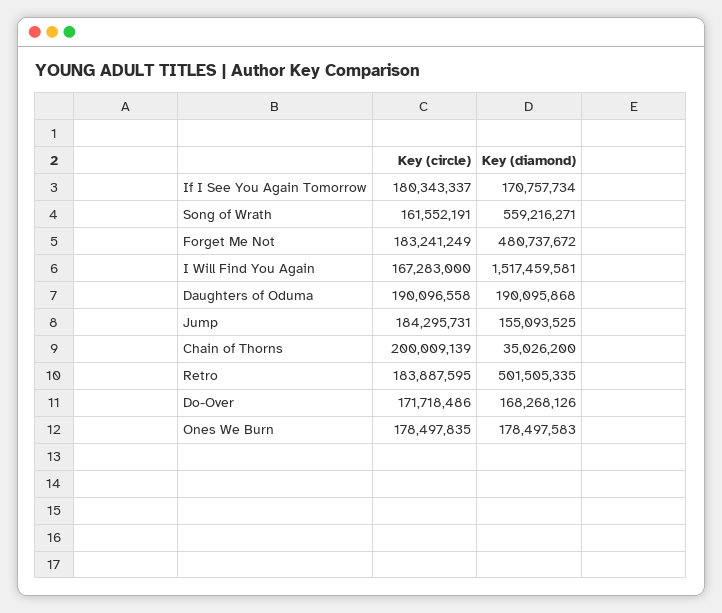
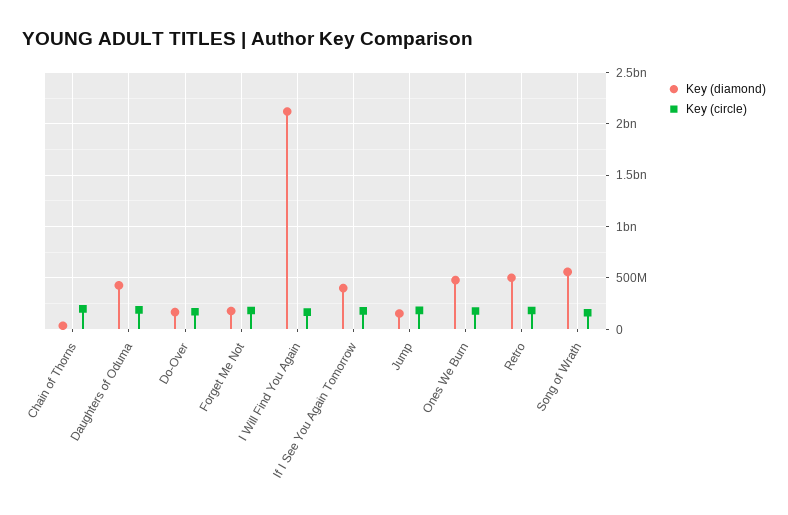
  {
    "Key (circle)": {
      "If I See You Again Tomorrow": 180343337,
      "Song of Wrath": 161552191,
      "Forget Me Not": 183241249,
      "I Will Find You Again": 167283000,
      "Daughters of Oduma": 190096558,
      "Jump": 184295731,
      "Chain of Thorns": 200009139,
      "Retro": 183887595,
      "Do-Over": 171718486,
      "Ones We Burn": 178497835
    },
    "Key (diamond)": {
-     "If I See You Again Tomorrow": 170757734,
+     "If I See You Again Tomorrow": 400000000,
      "Song of Wrath": 559216271,
-     "Forget Me Not": 480737672,
+     "Forget Me Not": 200000000,
-     "I Will Find You Again": 1517459581,
+     "I Will Find You Again": 2100000000,
-     "Daughters of Oduma": 190095868,
+     "Daughters of Oduma": 400000000,
      "Jump": 155093525,
      "Chain of Thorns": 35026200,
      "Retro": 501505335,
      "Do-Over": 168268126,
-     "Ones We Burn": 178497583
+     "Ones We Burn": 500000000
    }
  }

